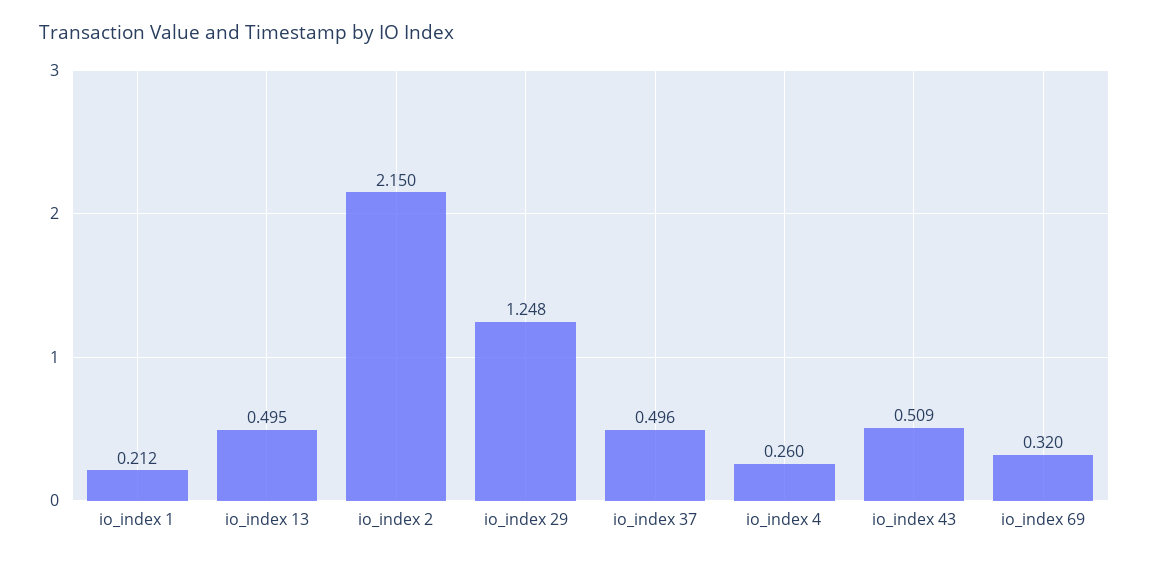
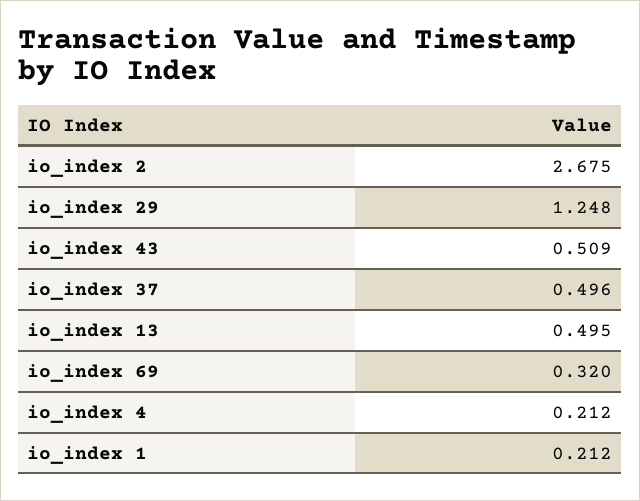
  {
    "io_index 1": 0.212,
    "io_index 13": 0.495,
-   "io_index 2": 2.15,
+   "io_index 2": 2.675,
    "io_index 29": 1.248,
    "io_index 37": 0.496,
-   "io_index 4": 0.26,
+   "io_index 4": 0.212,
    "io_index 43": 0.509,
    "io_index 69": 0.32
  }

